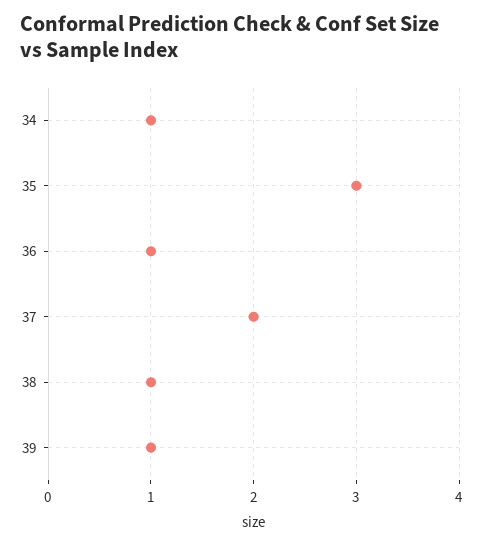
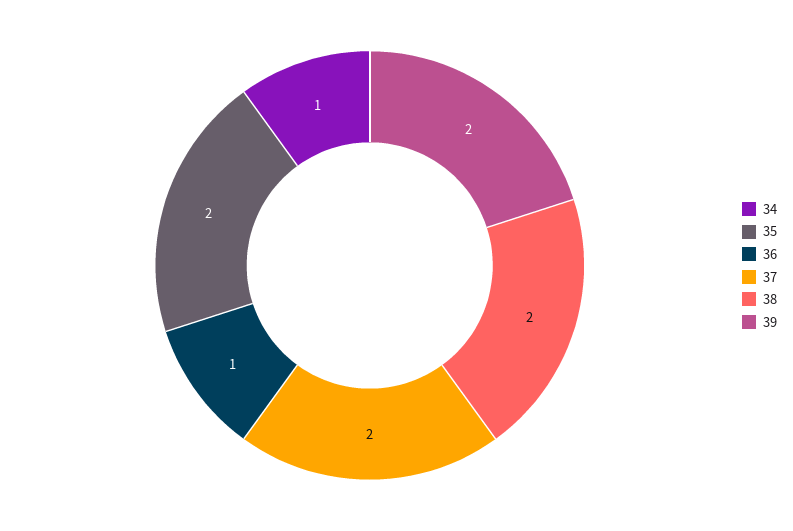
  {
    "34": 1,
-   "35": 3,
+   "35": 2,
    "36": 1,
    "37": 2,
-   "38": 1,
+   "38": 2,
-   "39": 1
+   "39": 2
  }

